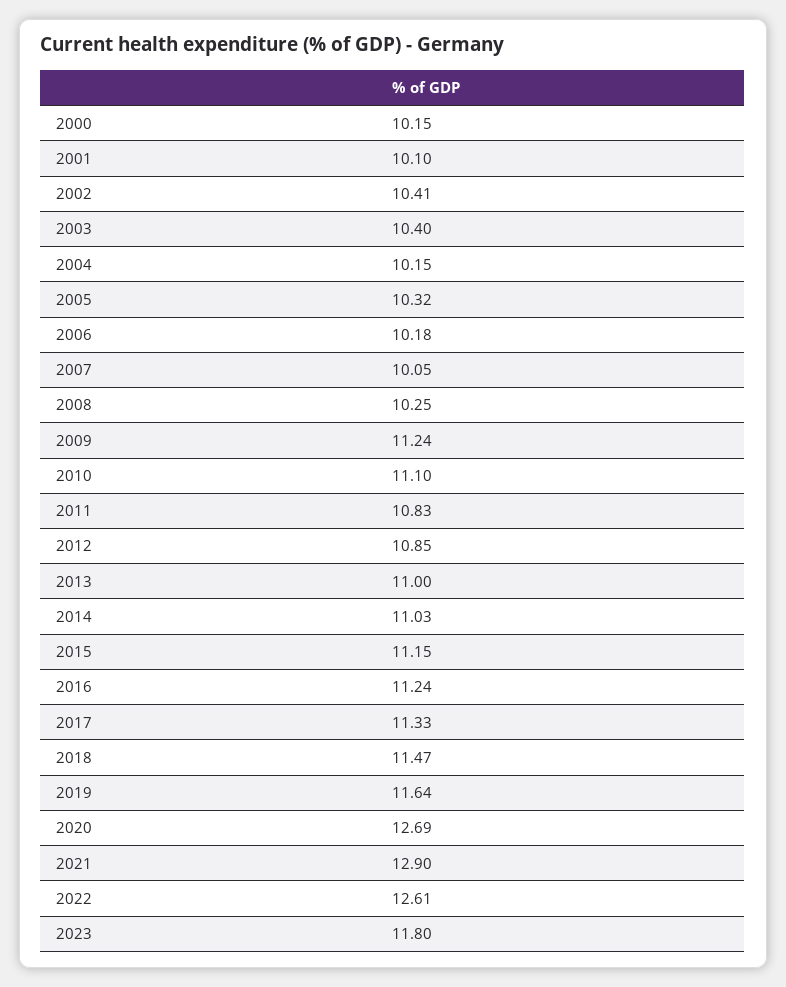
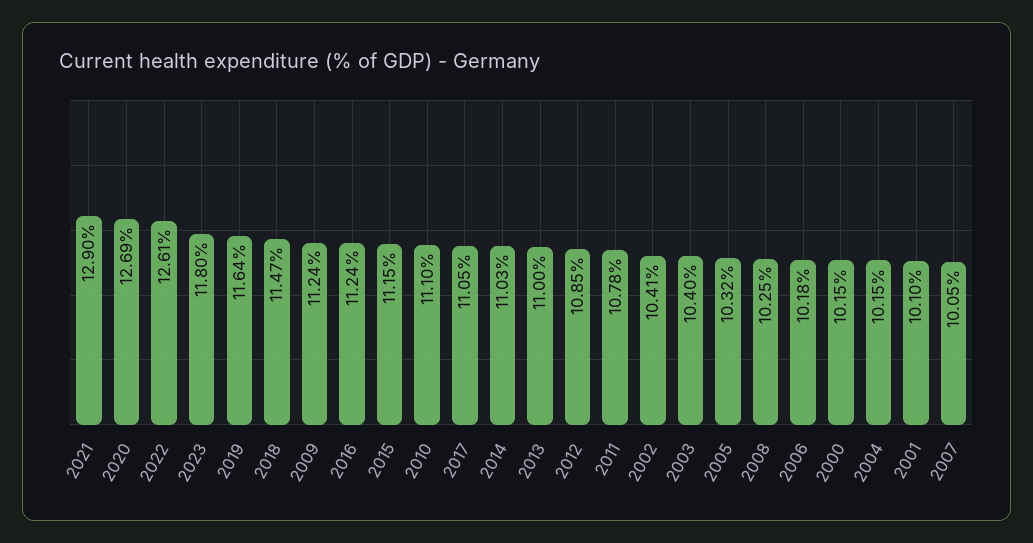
  {
    "2000": 10.15,
    "2001": 10.1,
    "2002": 10.41,
    "2003": 10.4,
    "2004": 10.15,
    "2005": 10.32,
    "2006": 10.18,
    "2007": 10.05,
    "2008": 10.25,
    "2009": 11.24,
    "2010": 11.1,
-   "2011": 10.83,
+   "2011": 10.78,
    "2012": 10.85,
    "2013": 11,
    "2014": 11.03,
    "2015": 11.15,
    "2016": 11.24,
-   "2017": 11.33,
+   "2017": 11.05,
    "2018": 11.47,
    "2019": 11.64,
    "2020": 12.69,
    "2021": 12.9,
    "2022": 12.61,
    "2023": 11.8
  }

